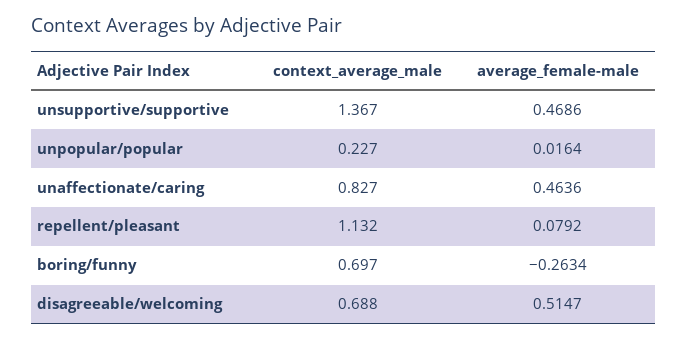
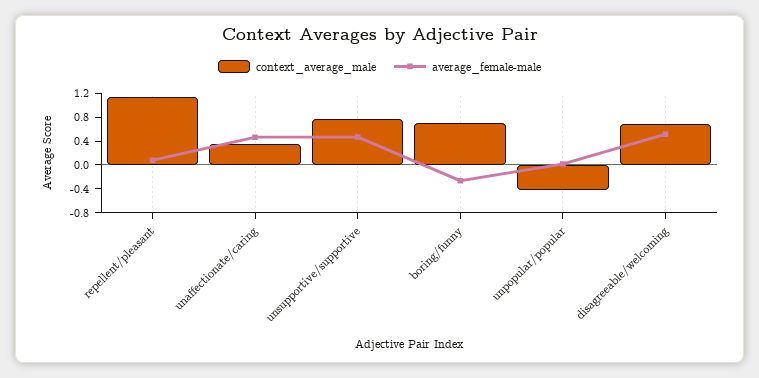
  {
    "context_average_male": {
-     "unsupportive/supportive": 1.367,
+     "unsupportive/supportive": 0.8,
-     "unpopular/popular": 0.227,
+     "unpopular/popular": -0.4,
-     "unaffectionate/caring": 0.827,
+     "unaffectionate/caring": 0.4,
      "repellent/pleasant": 1.132,
      "boring/funny": 0.697,
      "disagreeable/welcoming": 0.688
    },
    "average_female-male": {
      "unsupportive/supportive": 0.4686,
      "unpopular/popular": 0.0164,
      "unaffectionate/caring": 0.4636,
      "repellent/pleasant": 0.0792,
      "boring/funny": -0.2634,
      "disagreeable/welcoming": 0.5147
    }
  }

